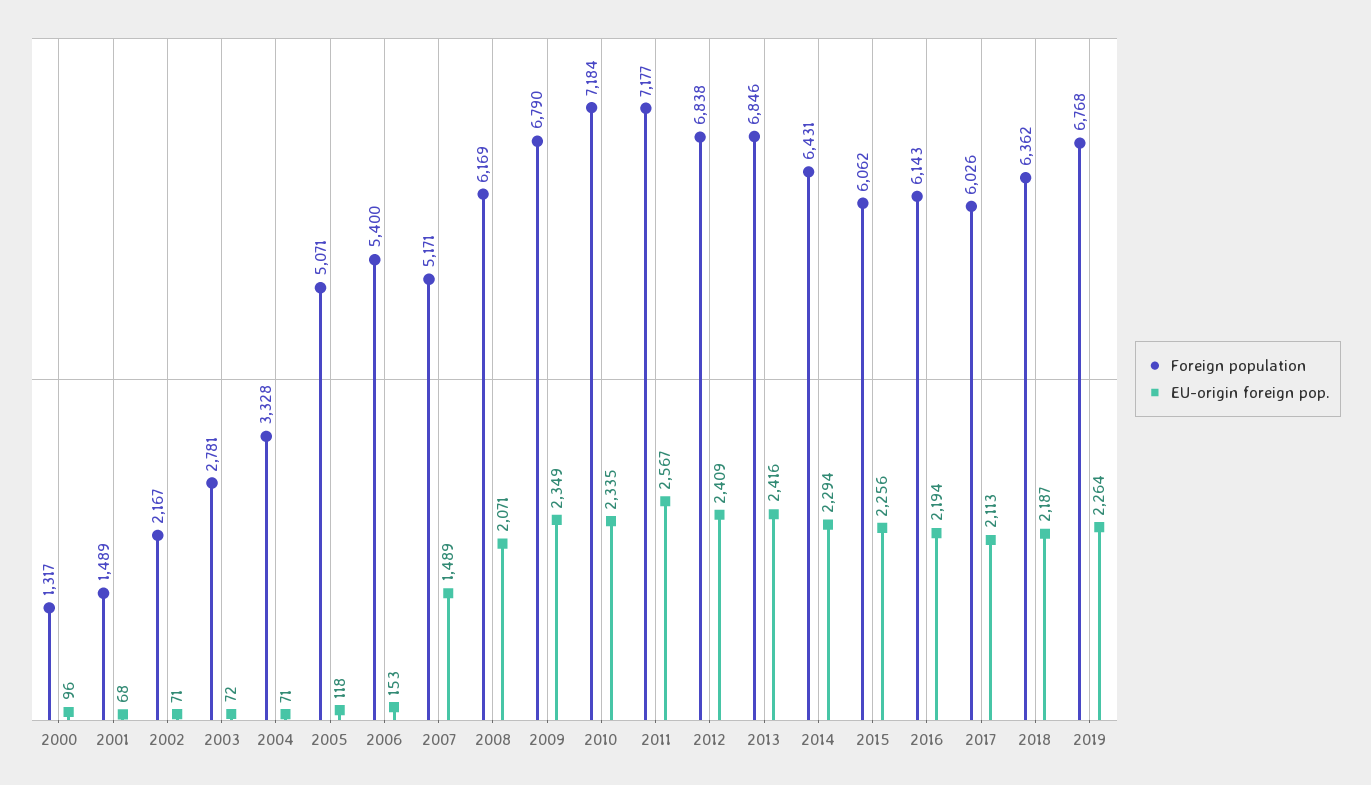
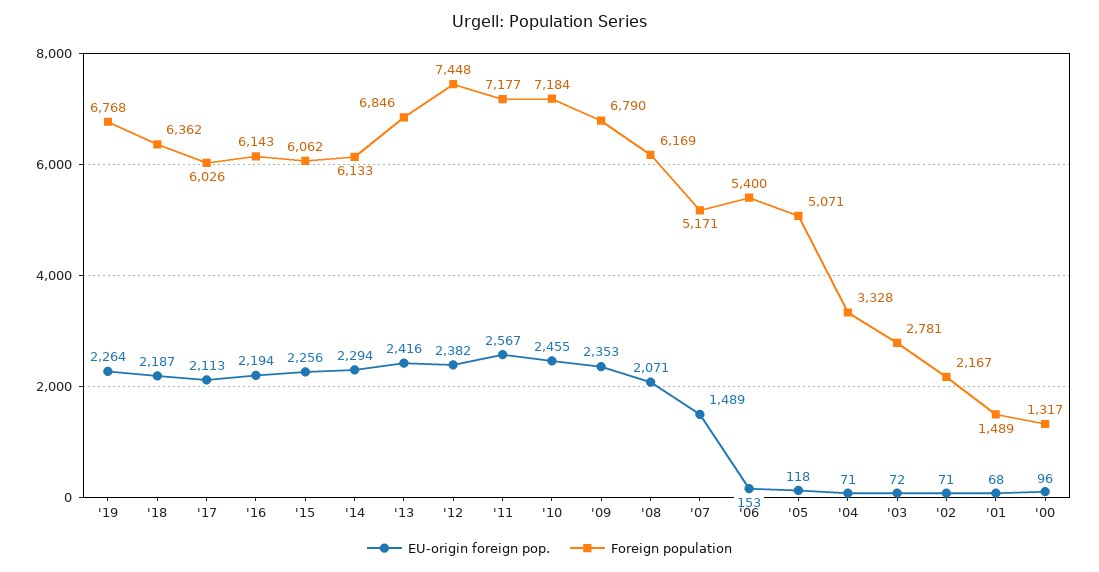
  {
    "Foreign population": {
      "2000": 1317,
      "2001": 1489,
      "2002": 2167,
      "2003": 2781,
      "2004": 3328,
      "2005": 5071,
      "2006": 5400,
      "2007": 5171,
      "2008": 6169,
      "2009": 6790,
      "2010": 7184,
      "2011": 7177,
-     "2012": 6838,
+     "2012": 7448,
      "2013": 6846,
-     "2014": 6431,
+     "2014": 6133,
      "2015": 6062,
      "2016": 6143,
      "2017": 6026,
      "2018": 6362,
      "2019": 6768
    },
    "EU-origin foreign pop.": {
      "2000": 96,
      "2001": 68,
      "2002": 71,
      "2003": 72,
      "2004": 71,
      "2005": 118,
      "2006": 153,
      "2007": 1489,
      "2008": 2071,
-     "2009": 2349,
+     "2009": 2353,
-     "2010": 2335,
+     "2010": 2455,
      "2011": 2567,
-     "2012": 2409,
+     "2012": 2382,
      "2013": 2416,
      "2014": 2294,
      "2015": 2256,
      "2016": 2194,
      "2017": 2113,
      "2018": 2187,
      "2019": 2264
    }
  }

